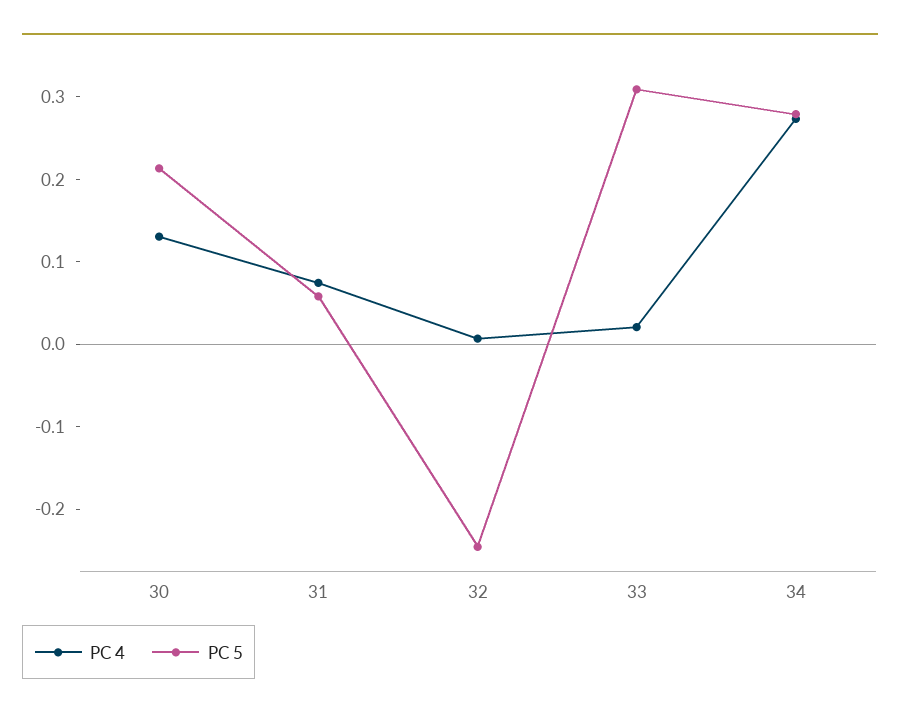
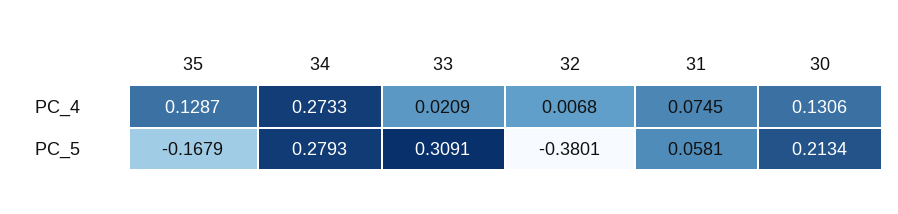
  {
    "PC 4": {
      "30": 0.1306,
      "31": 0.0745,
      "32": 0.0068,
      "33": 0.0209,
-     "34": 0.2733
+     "34": 0.2733,
+     "35": 0.1287
    },
    "PC 5": {
      "30": 0.2134,
      "31": 0.0581,
-     "32": -0.24,
+     "32": -0.3801,
      "33": 0.3091,
-     "34": 0.2793
+     "34": 0.2793,
+     "35": -0.1679
    }
  }

